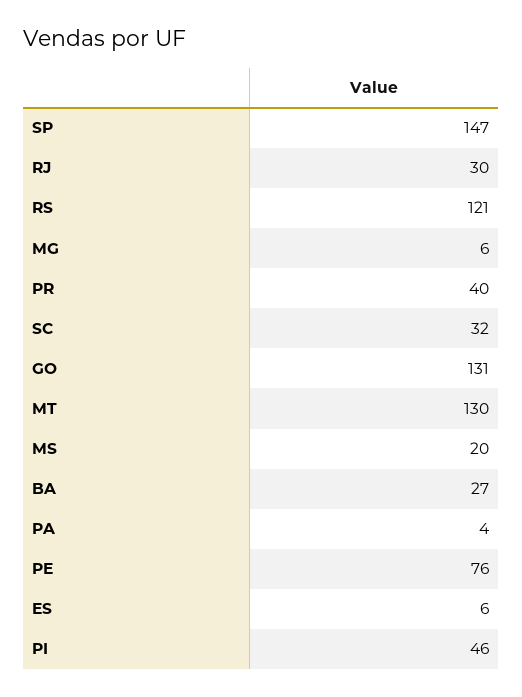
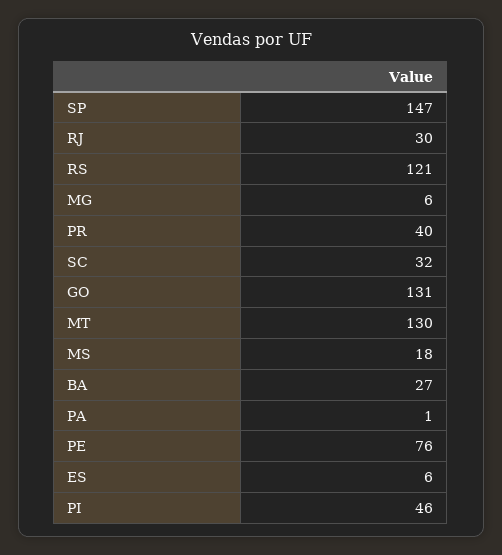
  {
    "SP": 147,
    "RJ": 30,
    "RS": 121,
    "MG": 6,
    "PR": 40,
    "SC": 32,
    "GO": 131,
    "MT": 130,
-   "MS": 20,
+   "MS": 18,
    "BA": 27,
-   "PA": 4,
+   "PA": 1,
    "PE": 76,
    "ES": 6,
    "PI": 46
  }

